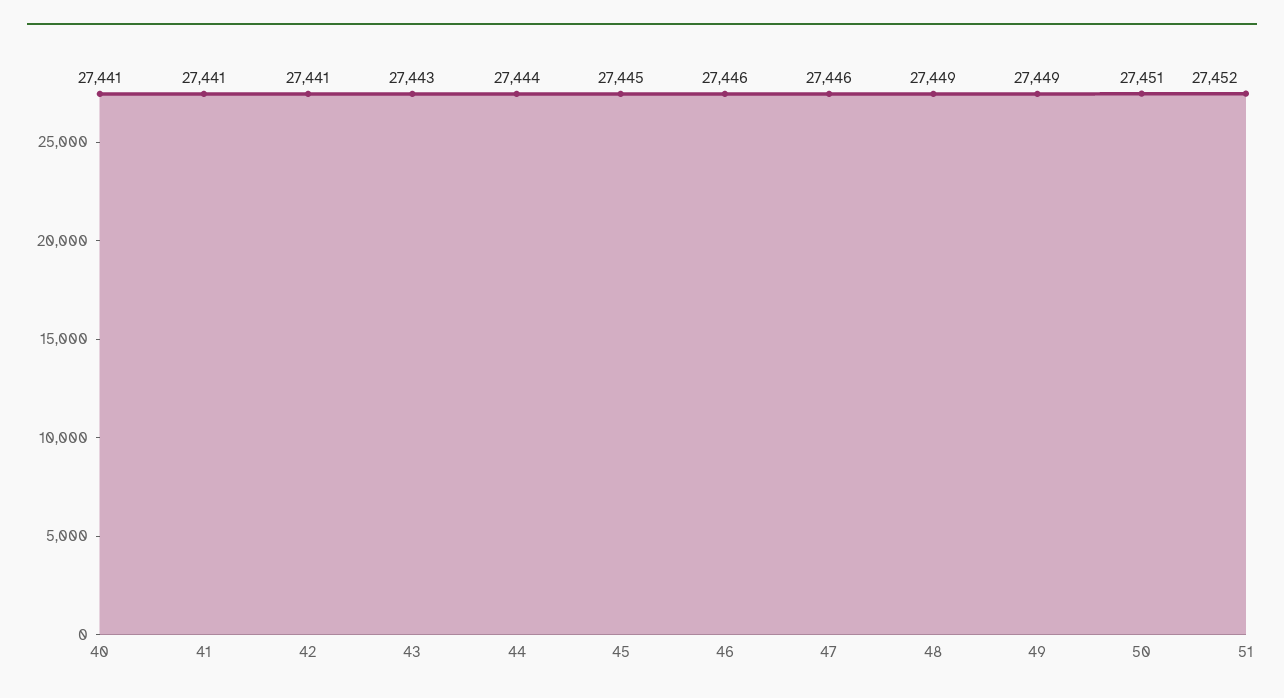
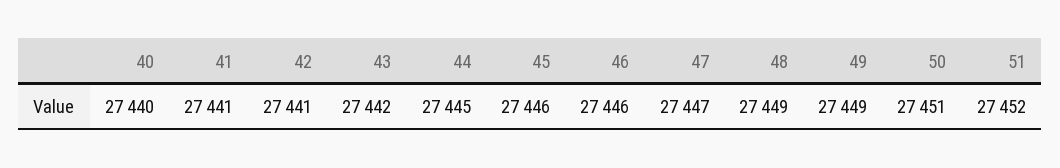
  {
-   "40": 27441,
+   "40": 27440,
    "41": 27441,
    "42": 27441,
-   "43": 27443,
+   "43": 27442,
-   "44": 27444,
+   "44": 27445,
-   "45": 27445,
+   "45": 27446,
    "46": 27446,
-   "47": 27446,
+   "47": 27447,
    "48": 27449,
    "49": 27449,
    "50": 27451,
    "51": 27452
  }

